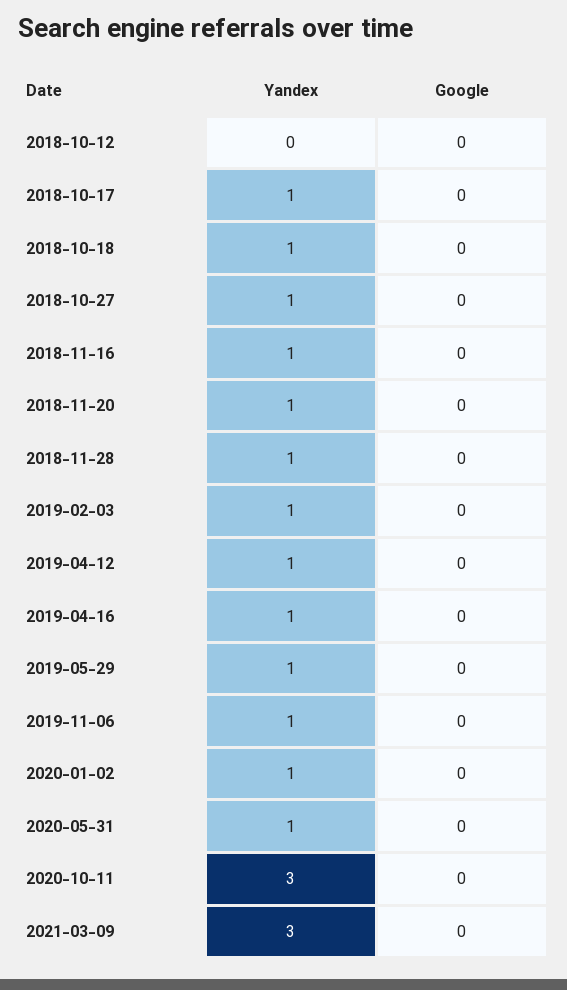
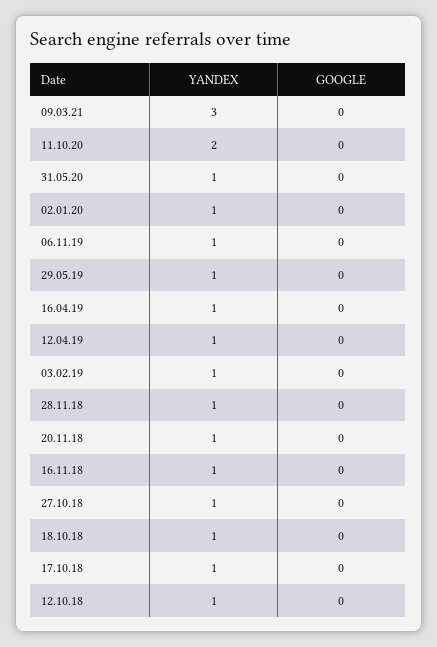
  {
    "Yandex": {
-     "2018-10-12": 0,
+     "2018-10-12": 1,
      "2018-10-17": 1,
      "2018-10-18": 1,
      "2018-10-27": 1,
      "2018-11-16": 1,
      "2018-11-20": 1,
      "2018-11-28": 1,
      "2019-02-03": 1,
      "2019-04-12": 1,
      "2019-04-16": 1,
      "2019-05-29": 1,
      "2019-11-06": 1,
      "2020-01-02": 1,
      "2020-05-31": 1,
-     "2020-10-11": 3,
+     "2020-10-11": 2,
      "2021-03-09": 3
    },
    "Google": {
      "2018-10-12": 0,
      "2018-10-17": 0,
      "2018-10-18": 0,
      "2018-10-27": 0,
      "2018-11-16": 0,
      "2018-11-20": 0,
      "2018-11-28": 0,
      "2019-02-03": 0,
      "2019-04-12": 0,
      "2019-04-16": 0,
      "2019-05-29": 0,
      "2019-11-06": 0,
      "2020-01-02": 0,
      "2020-05-31": 0,
      "2020-10-11": 0,
      "2021-03-09": 0
    }
  }

